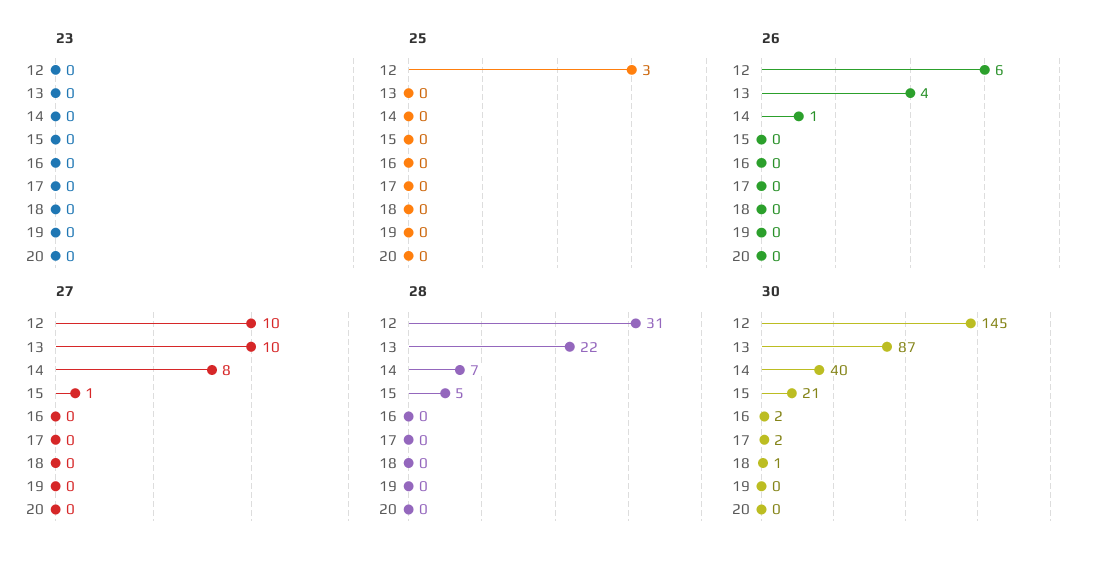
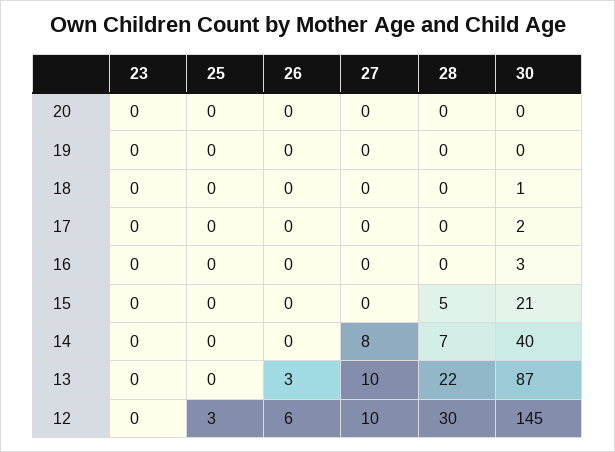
  {
    "23": {
      "12": 0,
      "13": 0,
      "14": 0,
      "15": 0,
      "16": 0,
      "17": 0,
      "18": 0,
      "19": 0,
      "20": 0
    },
    "25": {
      "12": 3,
      "13": 0,
      "14": 0,
      "15": 0,
      "16": 0,
      "17": 0,
      "18": 0,
      "19": 0,
      "20": 0
    },
    "26": {
      "12": 6,
-     "13": 4,
+     "13": 3,
-     "14": 1,
+     "14": 0,
      "15": 0,
      "16": 0,
      "17": 0,
      "18": 0,
      "19": 0,
      "20": 0
    },
    "27": {
      "12": 10,
      "13": 10,
      "14": 8,
-     "15": 1,
+     "15": 0,
      "16": 0,
      "17": 0,
      "18": 0,
      "19": 0,
      "20": 0
    },
    "28": {
-     "12": 31,
+     "12": 30,
      "13": 22,
      "14": 7,
      "15": 5,
      "16": 0,
      "17": 0,
      "18": 0,
      "19": 0,
      "20": 0
    },
    "30": {
      "12": 145,
      "13": 87,
      "14": 40,
      "15": 21,
-     "16": 2,
+     "16": 3,
      "17": 2,
      "18": 1,
      "19": 0,
      "20": 0
    }
  }

